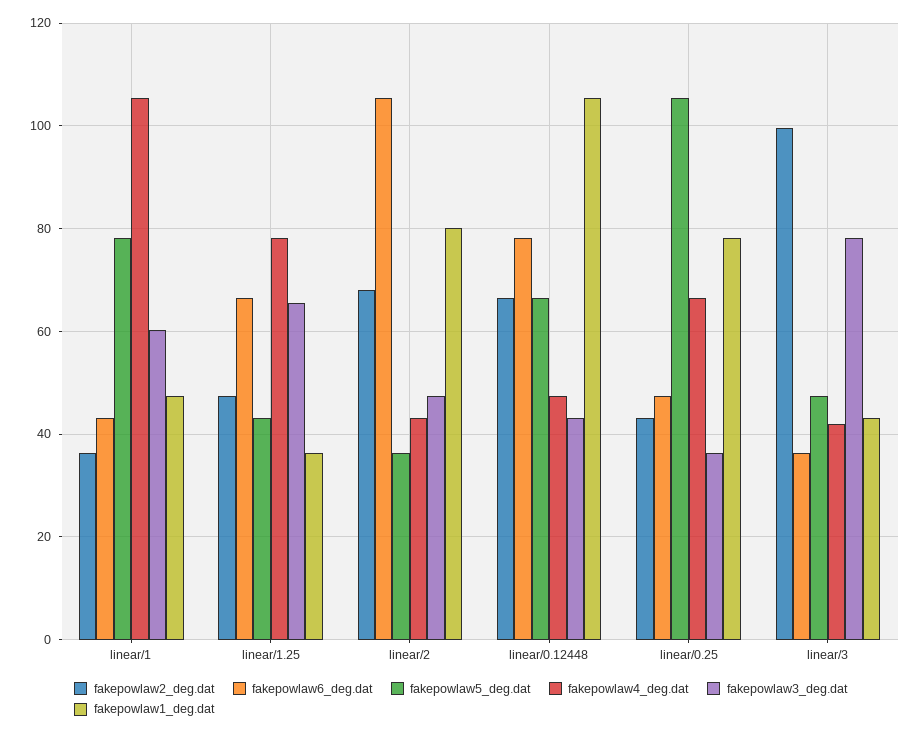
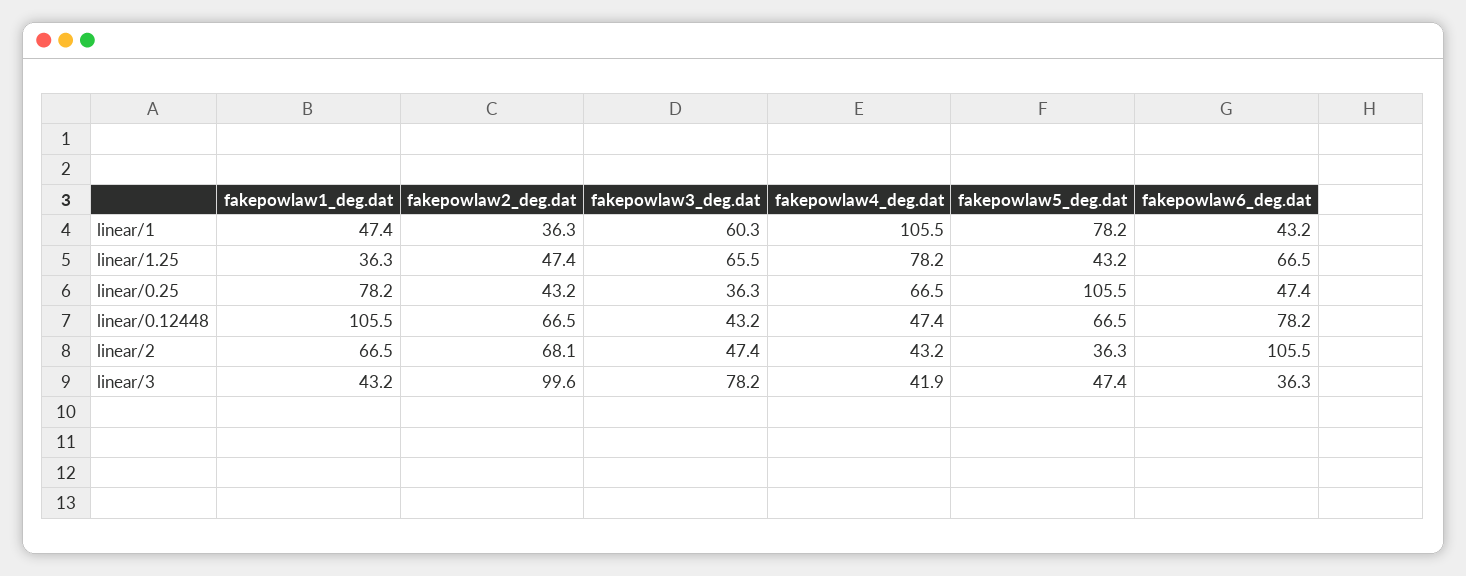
  {
    "fakepowlaw2_deg.dat": {
      "linear/1": 36.3,
      "linear/1.25": 47.4,
      "linear/2": 68.1,
      "linear/0.12448": 66.5,
      "linear/0.25": 43.2,
      "linear/3": 99.6
    },
    "fakepowlaw6_deg.dat": {
      "linear/1": 43.2,
      "linear/1.25": 66.5,
      "linear/2": 105.5,
      "linear/0.12448": 78.2,
      "linear/0.25": 47.4,
      "linear/3": 36.3
    },
    "fakepowlaw5_deg.dat": {
      "linear/1": 78.2,
      "linear/1.25": 43.2,
      "linear/2": 36.3,
      "linear/0.12448": 66.5,
      "linear/0.25": 105.5,
      "linear/3": 47.4
    },
    "fakepowlaw4_deg.dat": {
      "linear/1": 105.5,
      "linear/1.25": 78.2,
      "linear/2": 43.2,
      "linear/0.12448": 47.4,
      "linear/0.25": 66.5,
      "linear/3": 41.9
    },
    "fakepowlaw3_deg.dat": {
      "linear/1": 60.3,
      "linear/1.25": 65.5,
      "linear/2": 47.4,
      "linear/0.12448": 43.2,
      "linear/0.25": 36.3,
      "linear/3": 78.2
    },
    "fakepowlaw1_deg.dat": {
      "linear/1": 47.4,
      "linear/1.25": 36.3,
-     "linear/2": 80,
+     "linear/2": 66.5,
      "linear/0.12448": 105.5,
      "linear/0.25": 78.2,
      "linear/3": 43.2
    }
  }

